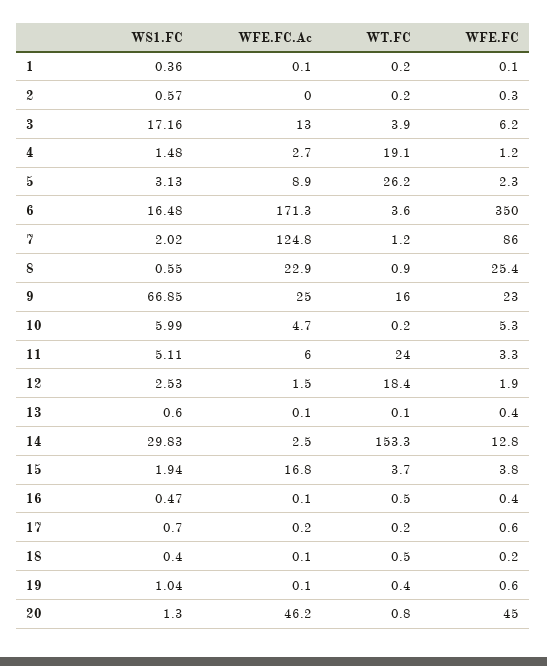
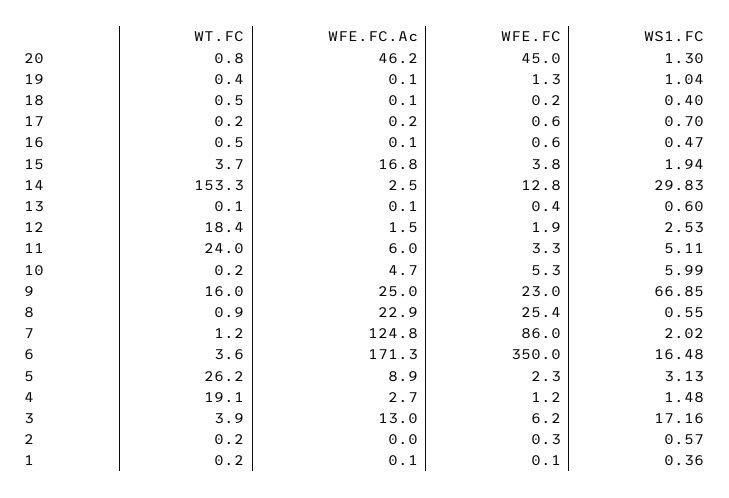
  {
    "WS1.FC": {
      "1": 0.36,
      "2": 0.57,
      "3": 17.16,
      "4": 1.48,
      "5": 3.13,
      "6": 16.48,
      "7": 2.02,
      "8": 0.55,
      "9": 66.85,
      "10": 5.99,
      "11": 5.11,
      "12": 2.53,
      "13": 0.6,
      "14": 29.83,
      "15": 1.94,
      "16": 0.47,
      "17": 0.7,
      "18": 0.4,
      "19": 1.04,
      "20": 1.3
    },
    "WFE.FC.Ac": {
      "1": 0.1,
      "2": 0,
      "3": 13,
      "4": 2.7,
      "5": 8.9,
      "6": 171.3,
      "7": 124.8,
      "8": 22.9,
      "9": 25,
      "10": 4.7,
      "11": 6,
      "12": 1.5,
      "13": 0.1,
      "14": 2.5,
      "15": 16.8,
      "16": 0.1,
      "17": 0.2,
      "18": 0.1,
      "19": 0.1,
      "20": 46.2
    },
    "WT.FC": {
      "1": 0.2,
      "2": 0.2,
      "3": 3.9,
      "4": 19.1,
      "5": 26.2,
      "6": 3.6,
      "7": 1.2,
      "8": 0.9,
      "9": 16,
      "10": 0.2,
      "11": 24,
      "12": 18.4,
      "13": 0.1,
      "14": 153.3,
      "15": 3.7,
      "16": 0.5,
      "17": 0.2,
      "18": 0.5,
      "19": 0.4,
      "20": 0.8
    },
    "WFE.FC": {
      "1": 0.1,
      "2": 0.3,
      "3": 6.2,
      "4": 1.2,
      "5": 2.3,
      "6": 350,
      "7": 86,
      "8": 25.4,
      "9": 23,
      "10": 5.3,
      "11": 3.3,
      "12": 1.9,
      "13": 0.4,
      "14": 12.8,
      "15": 3.8,
-     "16": 0.4,
+     "16": 0.6,
      "17": 0.6,
      "18": 0.2,
-     "19": 0.6,
+     "19": 1.3,
      "20": 45
    }
  }

